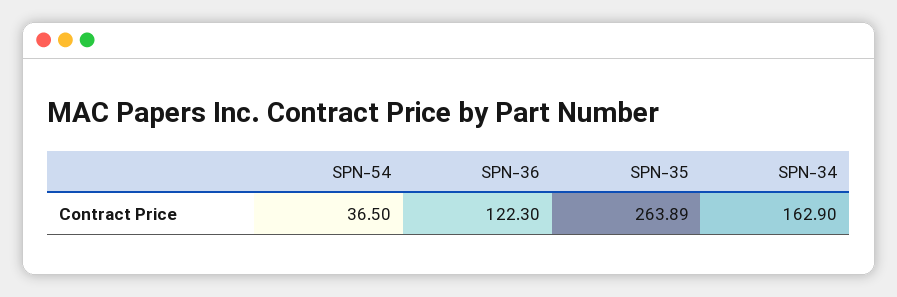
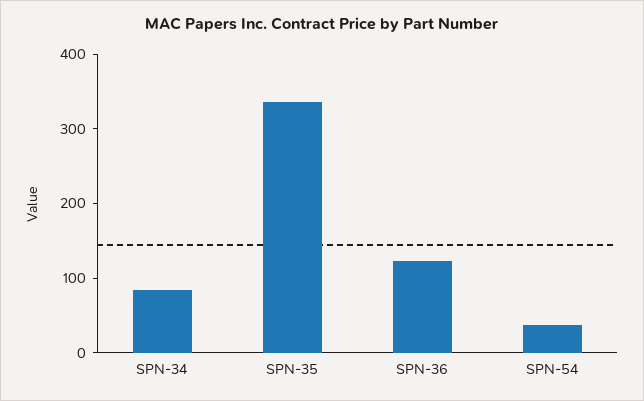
  {
    "SPN-54": 36.5,
    "SPN-36": 122.3,
-   "SPN-35": 263.89,
+   "SPN-35": 340,
-   "SPN-34": 162.9
+   "SPN-34": 80
  }

